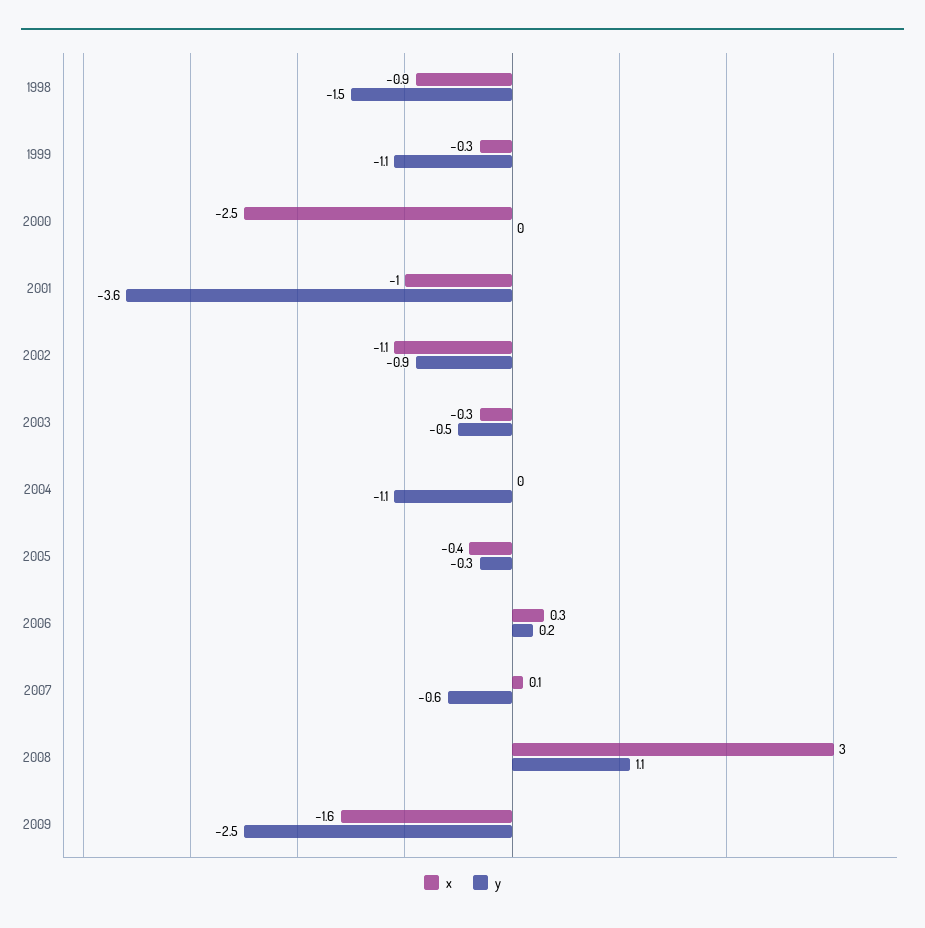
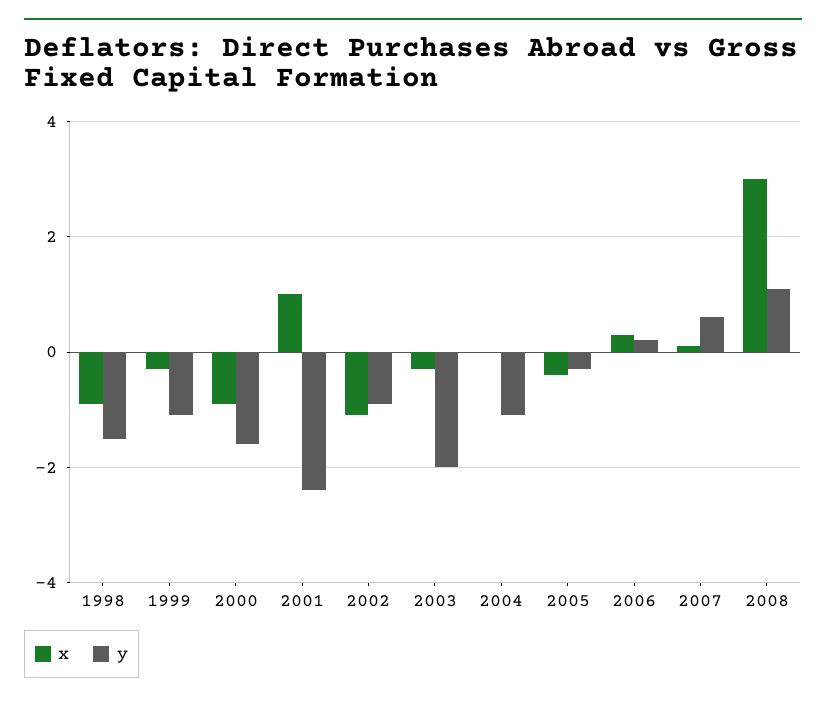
  {
    "x": {
      "1998": -0.9,
      "1999": -0.3,
-     "2000": -2.5,
+     "2000": -1,
-     "2001": -1,
+     "2001": 1,
      "2002": -1.1,
      "2003": -0.3,
      "2004": 0,
      "2005": -0.4,
      "2006": 0.3,
      "2007": 0.1,
-     "2008": 3,
+     "2008": 3
-     "2009": -1.6
    },
    "y": {
      "1998": -1.5,
      "1999": -1.1,
-     "2000": 0,
+     "2000": -1.5,
-     "2001": -3.6,
+     "2001": -2.5,
      "2002": -0.9,
-     "2003": -0.5,
+     "2003": -2,
      "2004": -1.1,
      "2005": -0.3,
      "2006": 0.2,
-     "2007": -0.6,
+     "2007": 0.5,
-     "2008": 1.1,
+     "2008": 1.1
-     "2009": -2.5
    }
  }

